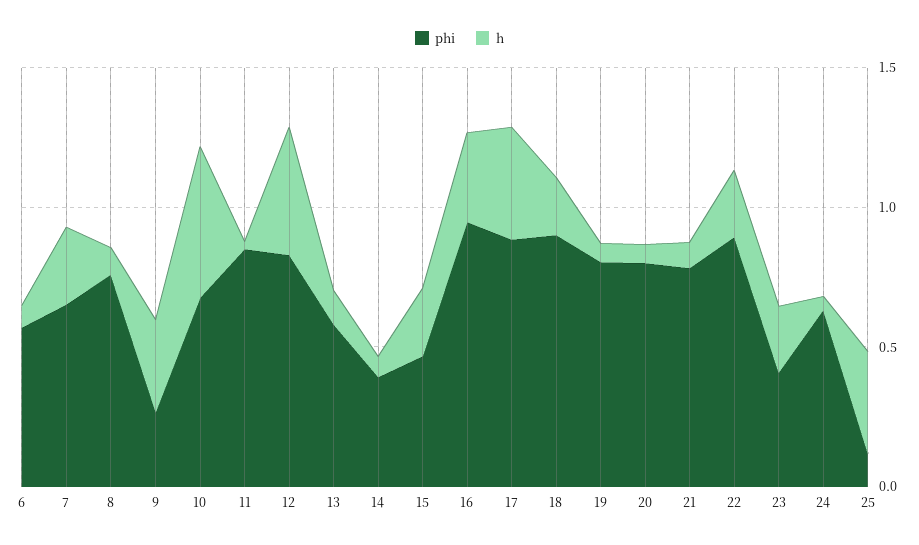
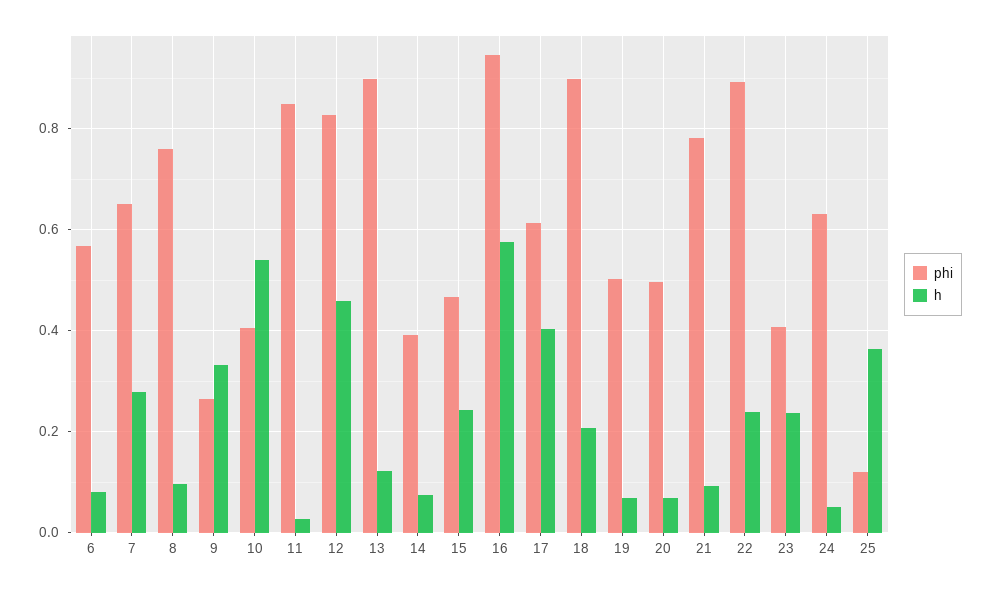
  {
    "phi": {
      "6": 0.56,
      "7": 0.66,
      "8": 0.76,
      "9": 0.26,
-     "10": 0.7,
+     "10": 0.4,
      "11": 0.86,
      "12": 0.82,
-     "13": 0.6,
+     "13": 0.9,
      "14": 0.4,
      "15": 0.46,
      "16": 0.94,
-     "17": 0.9,
+     "17": 0.62,
      "18": 0.9,
-     "19": 0.8,
+     "19": 0.5,
-     "20": 0.8,
+     "20": 0.5,
      "21": 0.78,
      "22": 0.9,
      "23": 0.4,
      "24": 0.64,
      "25": 0.12
    },
    "h": {
      "6": 0.08,
      "7": 0.28,
      "8": 0.1,
      "9": 0.34,
      "10": 0.54,
      "11": 0.02,
      "12": 0.46,
      "13": 0.12,
      "14": 0.08,
      "15": 0.24,
-     "16": 0.3,
+     "16": 0.58,
      "17": 0.4,
      "18": 0.2,
      "19": 0.06,
      "20": 0.06,
      "21": 0.1,
      "22": 0.24,
      "23": 0.24,
      "24": 0.06,
      "25": 0.36
    }
  }

